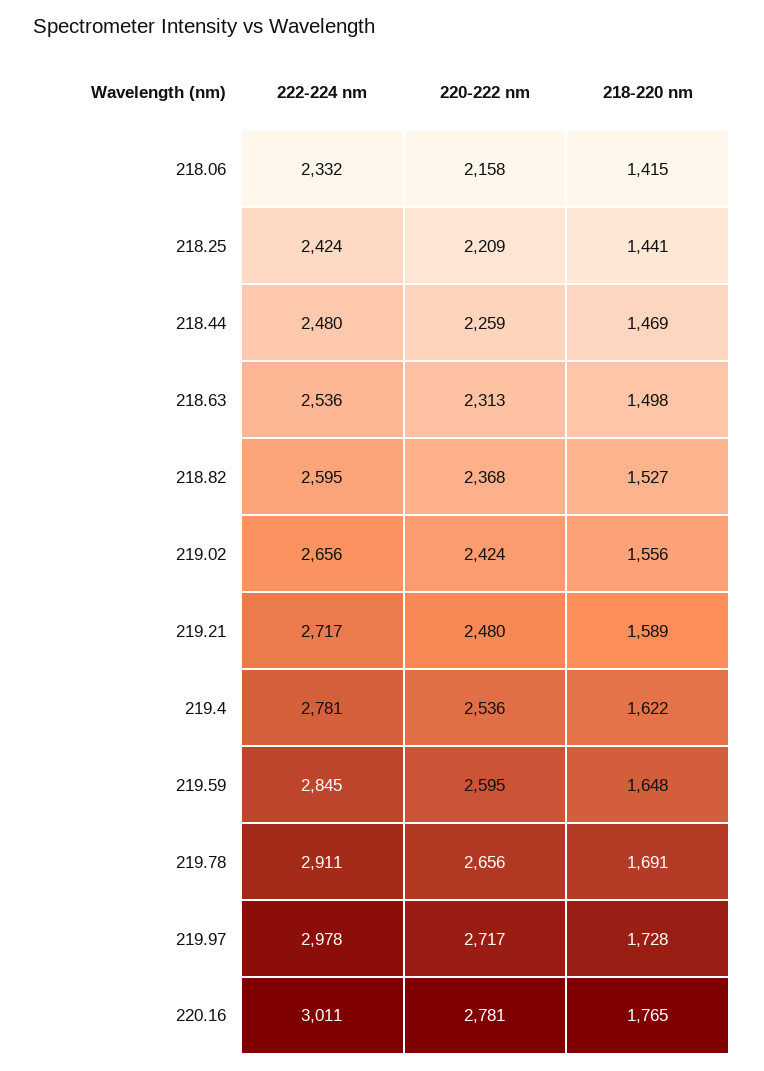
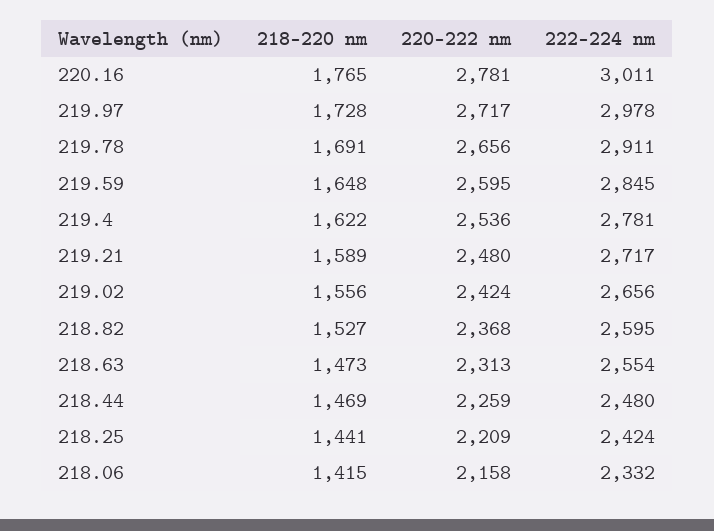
  {
    "222-224 nm": {
      "218.06": 2332,
      "218.25": 2424,
      "218.44": 2480,
-     "218.63": 2536,
+     "218.63": 2554,
      "218.82": 2595,
      "219.02": 2656,
      "219.21": 2717,
      "219.4": 2781,
      "219.59": 2845,
      "219.78": 2911,
      "219.97": 2978,
      "220.16": 3011
    },
    "220-222 nm": {
      "218.06": 2158,
      "218.25": 2209,
      "218.44": 2259,
      "218.63": 2313,
      "218.82": 2368,
      "219.02": 2424,
      "219.21": 2480,
      "219.4": 2536,
      "219.59": 2595,
      "219.78": 2656,
      "219.97": 2717,
      "220.16": 2781
    },
    "218-220 nm": {
      "218.06": 1415,
      "218.25": 1441,
      "218.44": 1469,
-     "218.63": 1498,
+     "218.63": 1473,
      "218.82": 1527,
      "219.02": 1556,
      "219.21": 1589,
      "219.4": 1622,
      "219.59": 1648,
      "219.78": 1691,
      "219.97": 1728,
      "220.16": 1765
    }
  }

